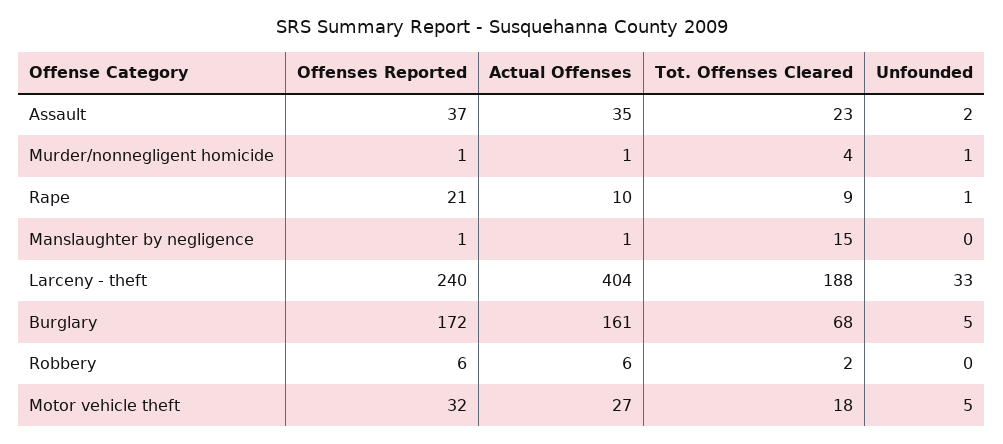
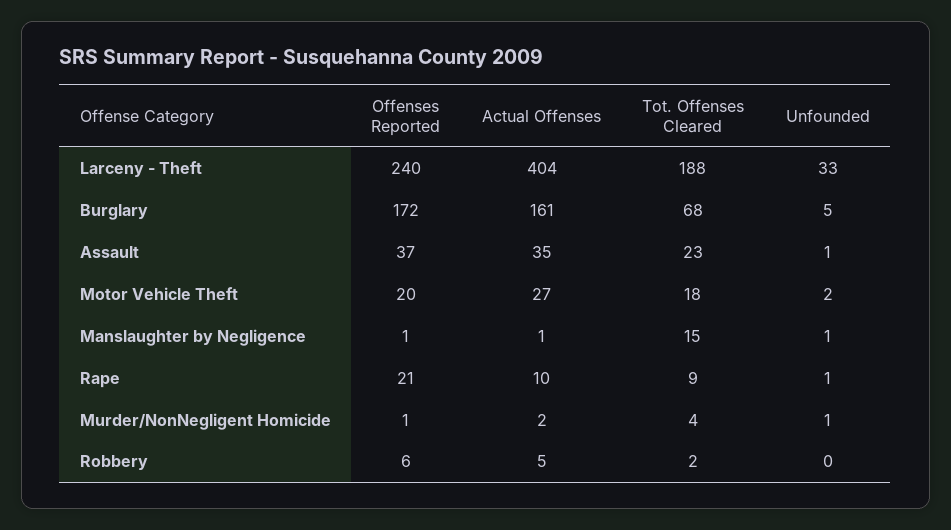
  {
    "Offenses Reported": {
      "Assault": 37,
      "Murder/nonnegligent homicide": 1,
      "Rape": 21,
      "Manslaughter by negligence": 1,
      "Larceny - theft": 240,
      "Burglary": 172,
      "Robbery": 6,
-     "Motor vehicle theft": 32
+     "Motor vehicle theft": 20
    },
    "Actual Offenses": {
      "Assault": 35,
-     "Murder/nonnegligent homicide": 1,
+     "Murder/nonnegligent homicide": 2,
      "Rape": 10,
      "Manslaughter by negligence": 1,
      "Larceny - theft": 404,
      "Burglary": 161,
-     "Robbery": 6,
+     "Robbery": 5,
      "Motor vehicle theft": 27
    },
    "Tot. Offenses Cleared": {
      "Assault": 23,
      "Murder/nonnegligent homicide": 4,
      "Rape": 9,
      "Manslaughter by negligence": 15,
      "Larceny - theft": 188,
      "Burglary": 68,
      "Robbery": 2,
      "Motor vehicle theft": 18
    },
    "Unfounded": {
-     "Assault": 2,
+     "Assault": 1,
      "Murder/nonnegligent homicide": 1,
      "Rape": 1,
-     "Manslaughter by negligence": 0,
+     "Manslaughter by negligence": 1,
      "Larceny - theft": 33,
      "Burglary": 5,
      "Robbery": 0,
-     "Motor vehicle theft": 5
+     "Motor vehicle theft": 2
    }
  }

